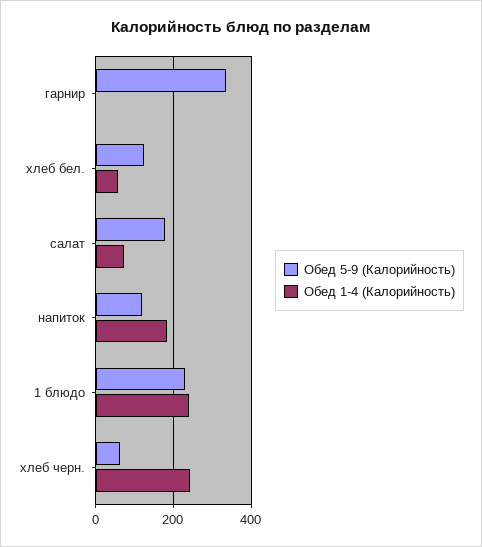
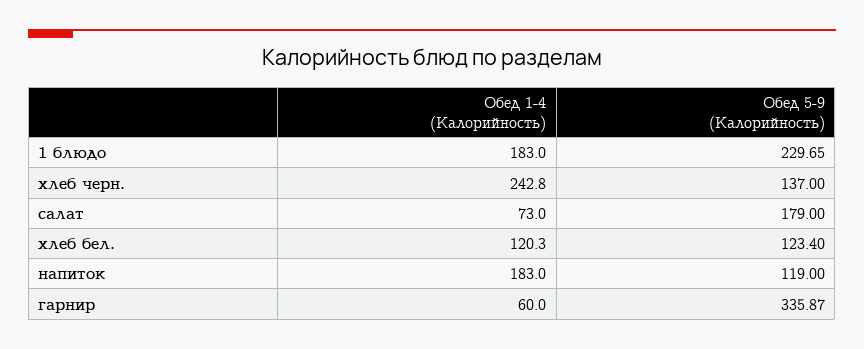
  {
    "Обед 5-9 (Калорийность)": {
      "гарнир": 335.87,
      "хлеб бел.": 123.4,
      "салат": 179,
      "напиток": 119,
      "1 блюдо": 229.65,
-     "хлеб черн.": 60
+     "хлеб черн.": 137
    },
    "Обед 1-4 (Калорийность)": {
-     "гарнир": 0,
+     "гарнир": 60,
-     "хлеб бел.": 60,
+     "хлеб бел.": 120.3,
      "салат": 73,
      "напиток": 183,
-     "1 блюдо": 240,
+     "1 блюдо": 183,
      "хлеб черн.": 242.8
    }
  }

